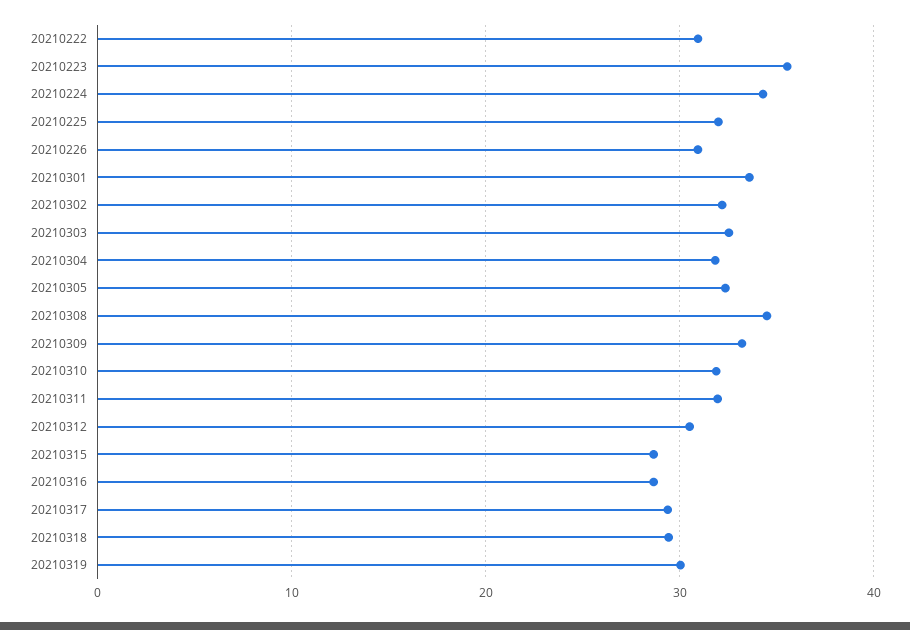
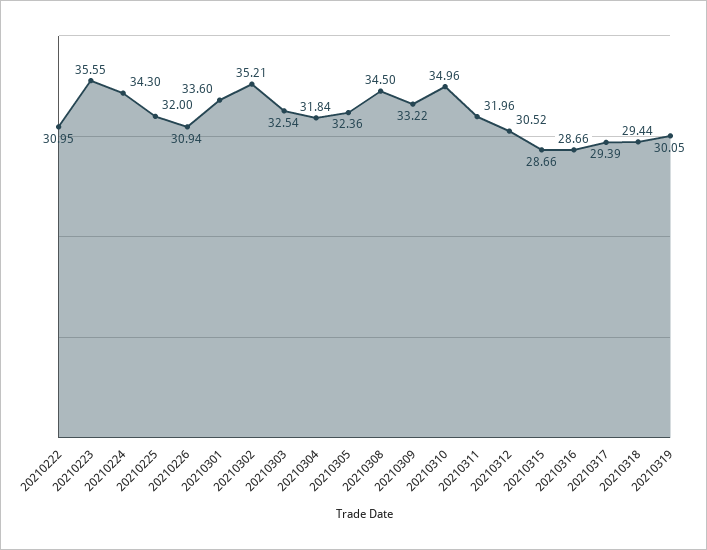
  {
    "20210222": 30.95,
    "20210223": 35.55,
    "20210224": 34.3,
    "20210225": 32,
    "20210226": 30.94,
    "20210301": 33.6,
-   "20210302": 32,
+   "20210302": 35.21,
    "20210303": 32.54,
    "20210304": 31.84,
    "20210305": 32.36,
    "20210308": 34.5,
    "20210309": 33.22,
-   "20210310": 32,
+   "20210310": 34.96,
    "20210311": 31.96,
    "20210312": 30.52,
    "20210315": 28.66,
    "20210316": 28.66,
    "20210317": 29.39,
    "20210318": 29.44,
    "20210319": 30.05
  }

